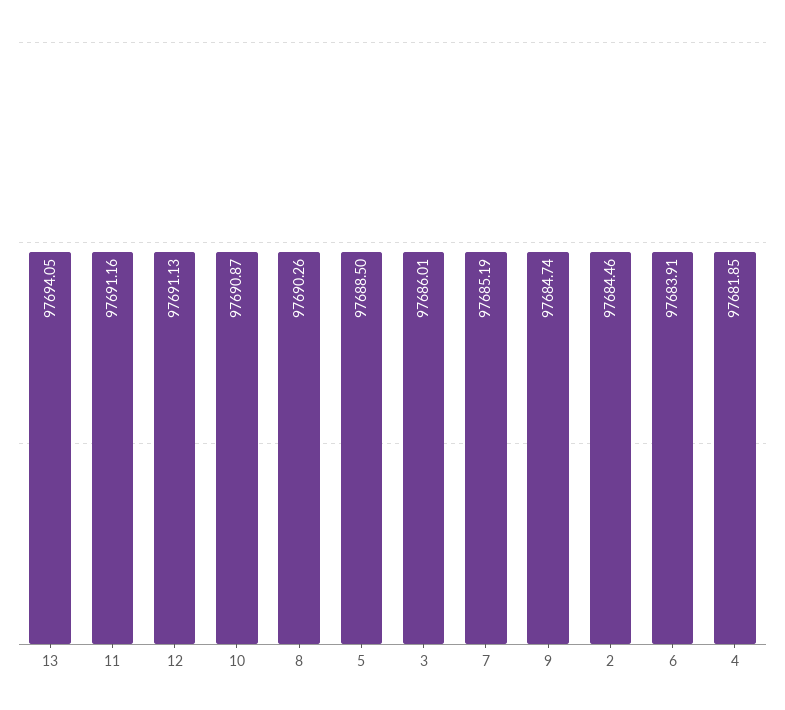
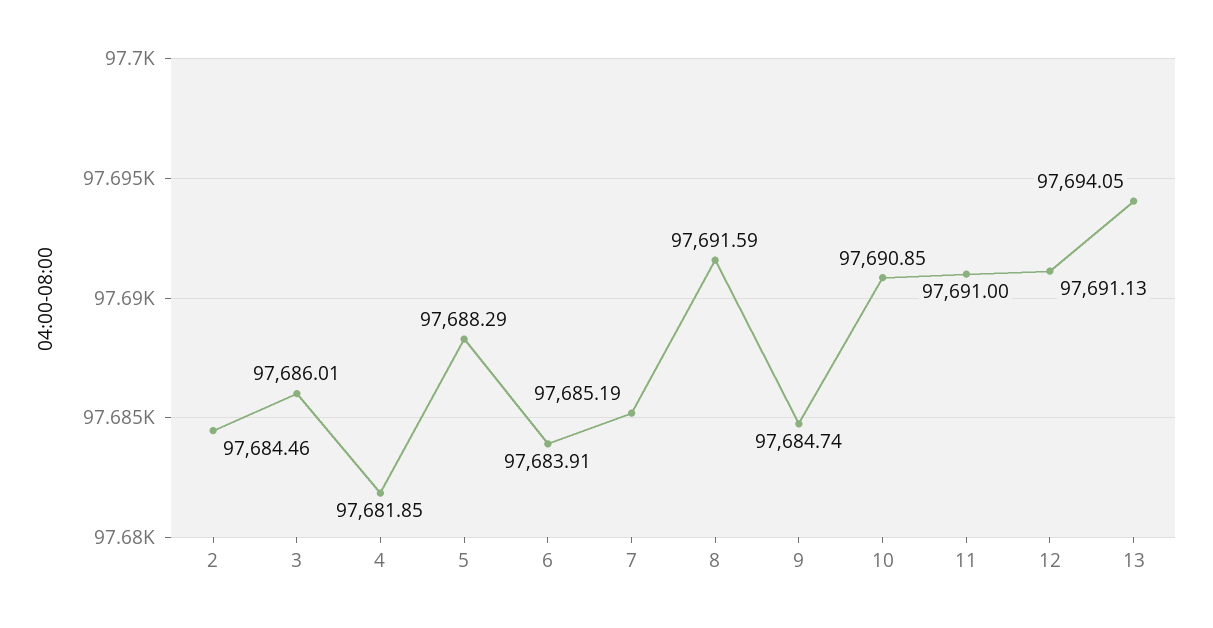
  {
    "13": 97694.05,
-   "11": 97691.16,
+   "11": 97691,
    "12": 97691.13,
-   "10": 97690.87,
+   "10": 97690.85,
-   "8": 97690.26,
+   "8": 97691.59,
-   "5": 97688.5,
+   "5": 97688.29,
    "3": 97686.01,
    "7": 97685.19,
    "9": 97684.74,
    "2": 97684.46,
    "6": 97683.91,
    "4": 97681.85
  }

